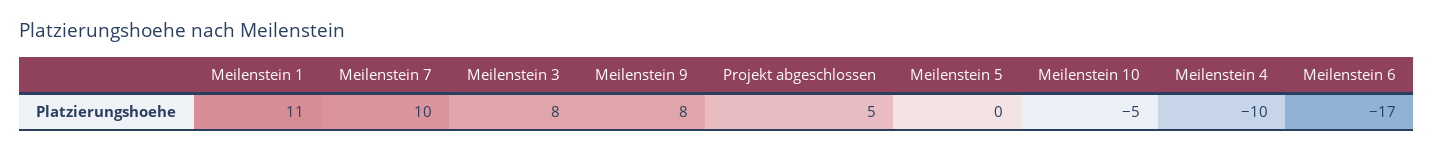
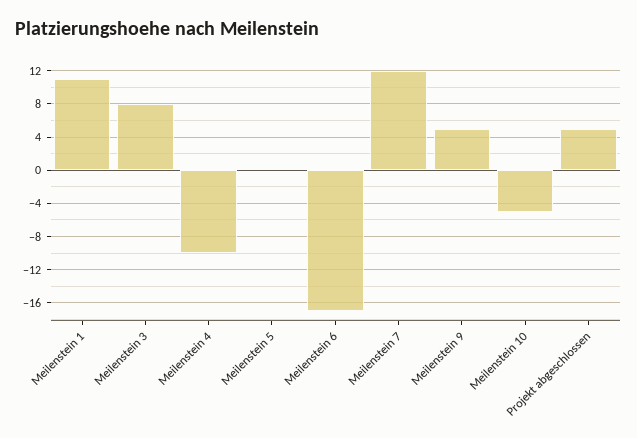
  {
    "Meilenstein 1": 11,
-   "Meilenstein 7": 10,
+   "Meilenstein 7": 12,
    "Meilenstein 3": 8,
-   "Meilenstein 9": 8,
+   "Meilenstein 9": 5,
    "Projekt abgeschlossen": 5,
    "Meilenstein 5": 0,
    "Meilenstein 10": -5,
    "Meilenstein 4": -10,
    "Meilenstein 6": -17
  }

